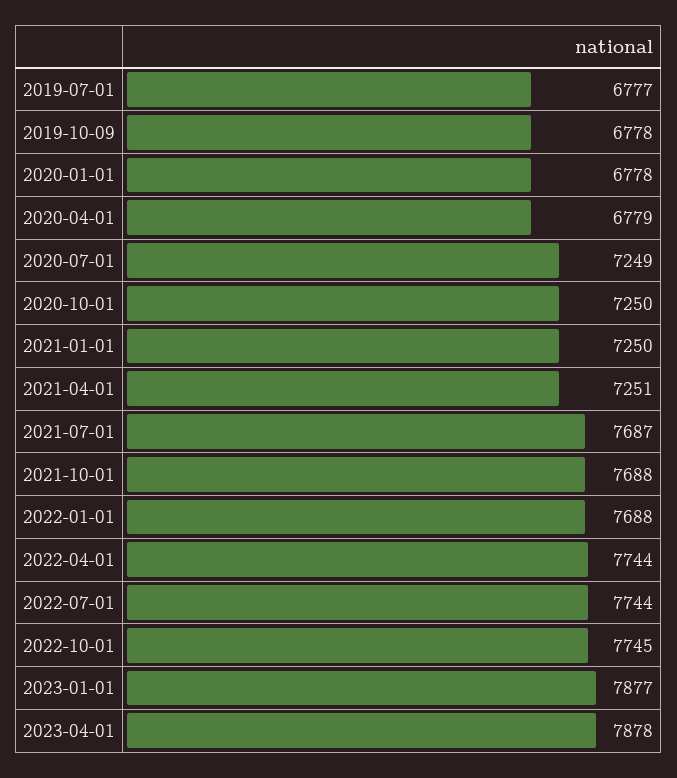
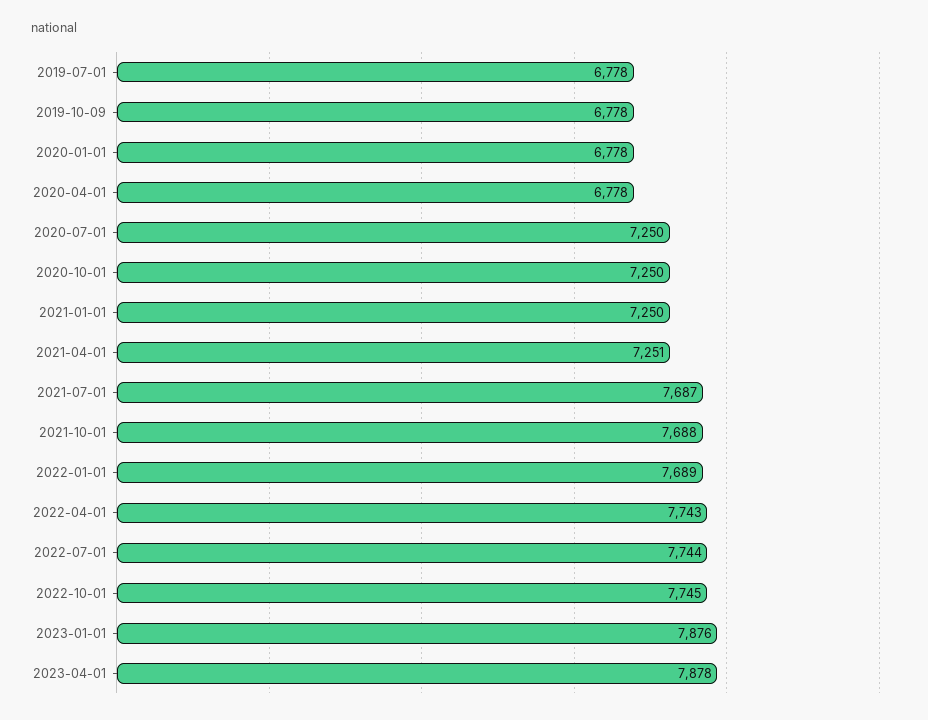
  {
-   "2019-07-01": 6777,
+   "2019-07-01": 6778,
    "2019-10-09": 6778,
    "2020-01-01": 6778,
-   "2020-04-01": 6779,
+   "2020-04-01": 6778,
-   "2020-07-01": 7249,
+   "2020-07-01": 7250,
    "2020-10-01": 7250,
    "2021-01-01": 7250,
    "2021-04-01": 7251,
    "2021-07-01": 7687,
    "2021-10-01": 7688,
-   "2022-01-01": 7688,
+   "2022-01-01": 7689,
-   "2022-04-01": 7744,
+   "2022-04-01": 7743,
    "2022-07-01": 7744,
    "2022-10-01": 7745,
-   "2023-01-01": 7877,
+   "2023-01-01": 7876,
    "2023-04-01": 7878
  }

